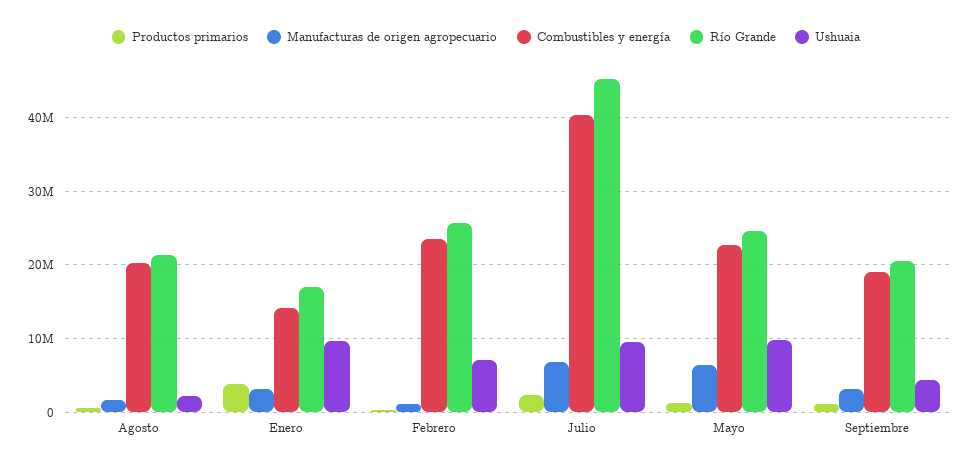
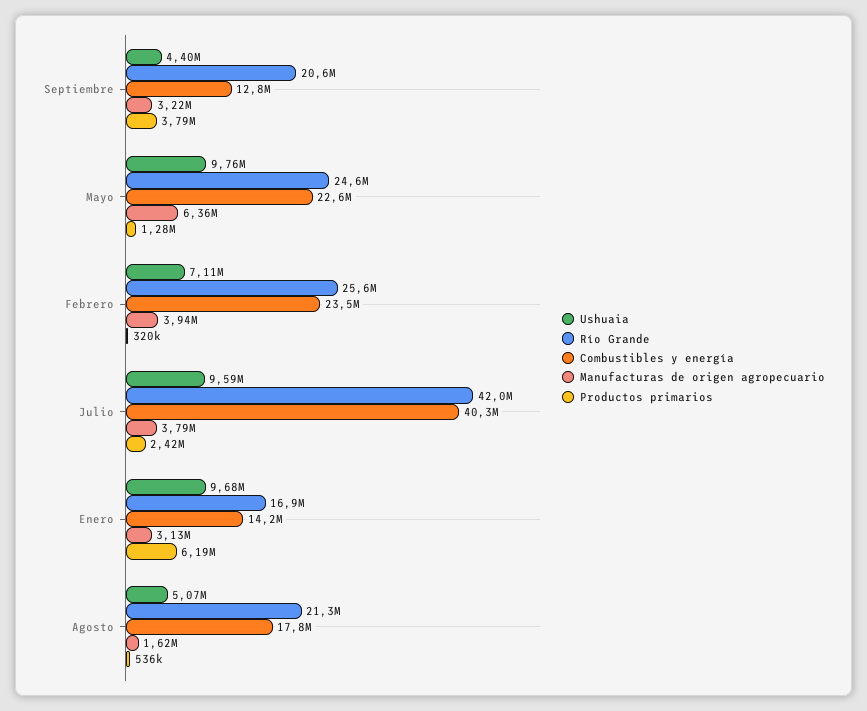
  {
    "Productos primarios": {
      "Agosto": 536000,
-     "Enero": 4000000,
+     "Enero": 6190000,
      "Febrero": 320000,
      "Julio": 2420000,
      "Mayo": 1280000,
-     "Septiembre": 1000000
+     "Septiembre": 3790000
    },
    "Manufacturas de origen agropecuario": {
      "Agosto": 1620000,
      "Enero": 3130000,
-     "Febrero": 1000000,
+     "Febrero": 3940000,
-     "Julio": 7000000,
+     "Julio": 3790000,
      "Mayo": 6360000,
      "Septiembre": 3220000
    },
    "Combustibles y energía": {
-     "Agosto": 20000000,
+     "Agosto": 17800000,
      "Enero": 14200000,
      "Febrero": 23500000,
      "Julio": 40300000,
      "Mayo": 22600000,
-     "Septiembre": 19000000
+     "Septiembre": 12800000
    },
    "Río Grande": {
      "Agosto": 21300000,
      "Enero": 16900000,
      "Febrero": 25600000,
-     "Julio": 45000000,
+     "Julio": 42000000,
      "Mayo": 24600000,
      "Septiembre": 20600000
    },
    "Ushuaia": {
-     "Agosto": 2000000,
+     "Agosto": 5070000,
      "Enero": 9680000,
      "Febrero": 7110000,
      "Julio": 9590000,
      "Mayo": 9760000,
      "Septiembre": 4400000
    }
  }

